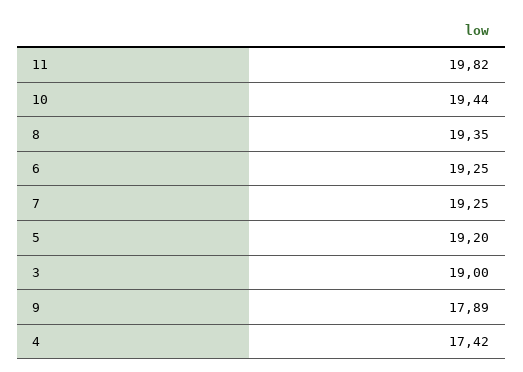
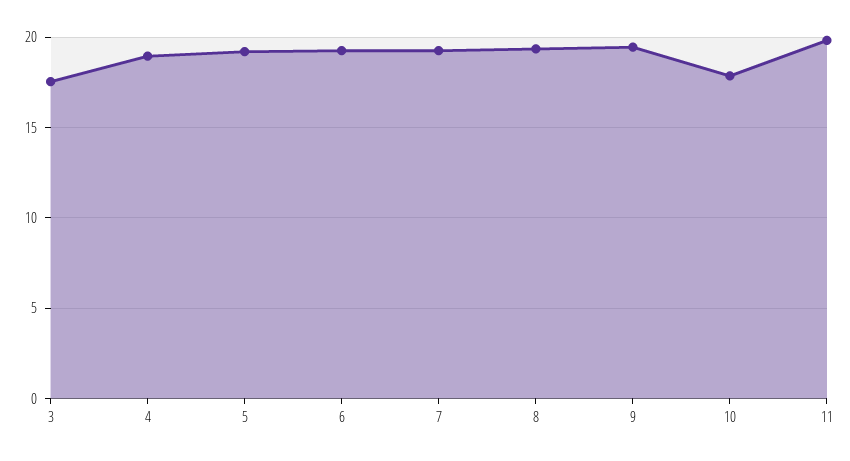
  {
    "11": 19.82,
-   "10": 19.44,
+   "10": 18,
    "8": 19.35,
    "6": 19.25,
    "7": 19.25,
    "5": 19.2,
-   "3": 19,
+   "3": 17.5,
-   "9": 17.89,
+   "9": 19.5,
-   "4": 17.42
+   "4": 19
  }

